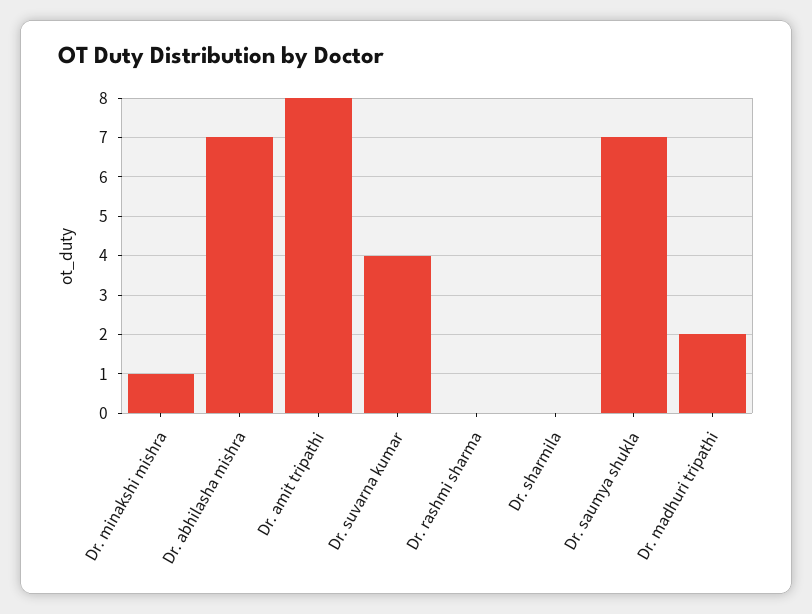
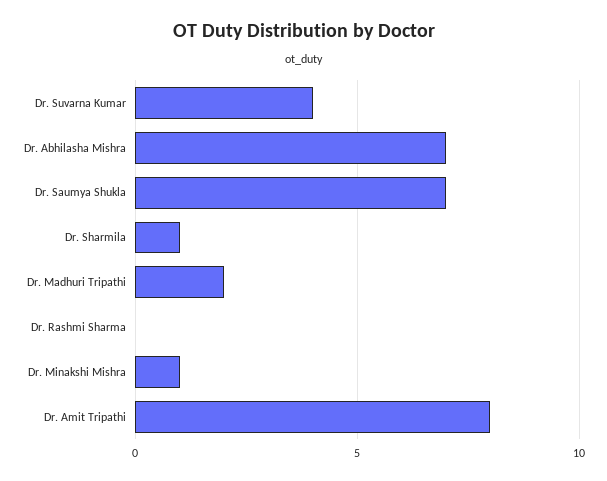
  {
    "Dr. minakshi mishra": 1,
    "Dr. abhilasha mishra": 7,
    "Dr. amit tripathi": 8,
    "Dr. suvarna kumar": 4,
    "Dr. rashmi sharma": 0,
-   "Dr. sharmila": 0,
+   "Dr. sharmila": 1,
    "Dr. saumya shukla": 7,
    "Dr. madhuri tripathi": 2
  }

